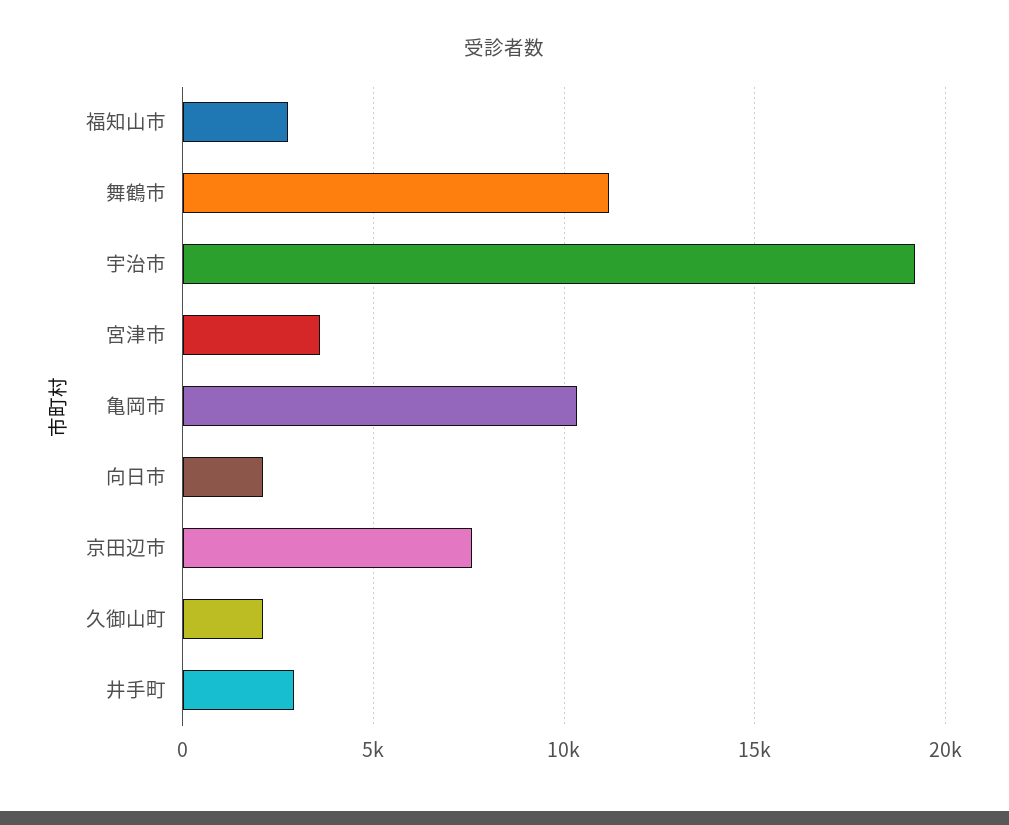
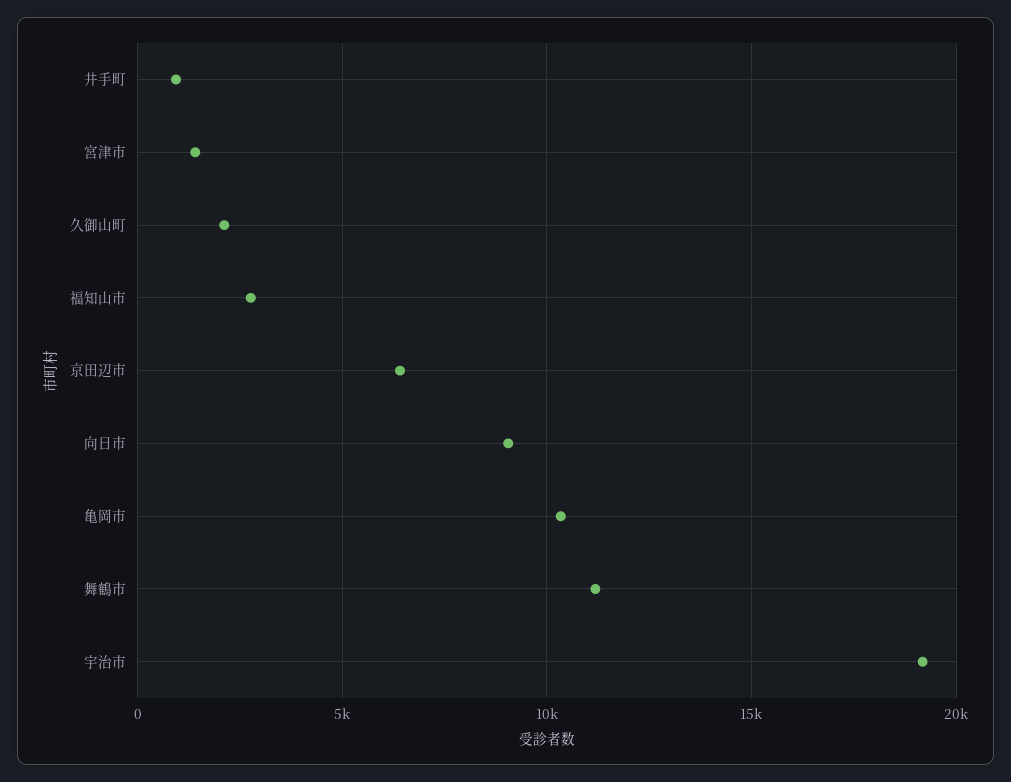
  {
    "福知山市": 3000,
    "舞鶴市": 11000,
    "宇治市": 19000,
-   "宮津市": 3500,
+   "宮津市": 1500,
    "亀岡市": 10500,
-   "向日市": 2000,
+   "向日市": 9000,
-   "京田辺市": 7500,
+   "京田辺市": 6500,
    "久御山町": 2000,
-   "井手町": 3000
+   "井手町": 1000
  }

